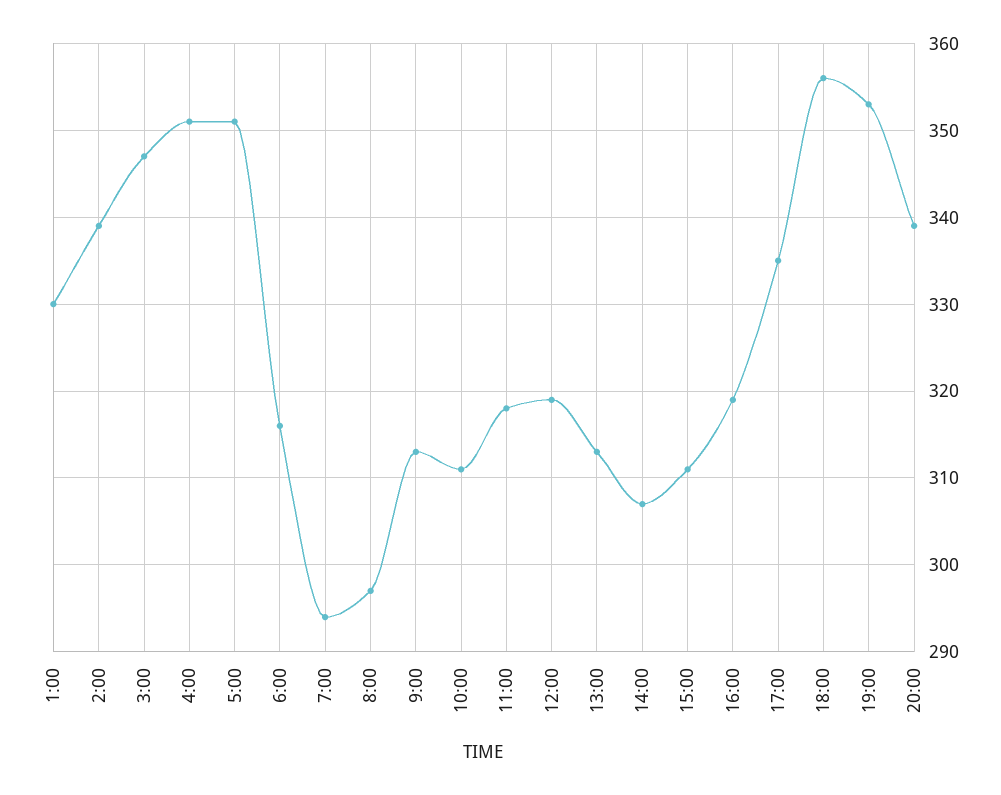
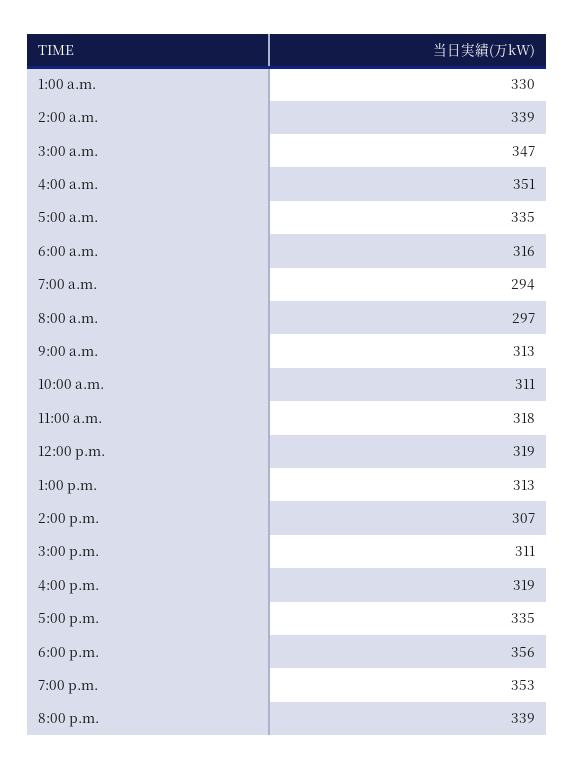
  {
    "1:00": 330,
    "2:00": 339,
    "3:00": 347,
    "4:00": 351,
-   "5:00": 351,
+   "5:00": 335,
    "6:00": 316,
    "7:00": 294,
    "8:00": 297,
    "9:00": 313,
    "10:00": 311,
    "11:00": 318,
    "12:00": 319,
    "13:00": 313,
    "14:00": 307,
    "15:00": 311,
    "16:00": 319,
    "17:00": 335,
    "18:00": 356,
    "19:00": 353,
    "20:00": 339
  }

